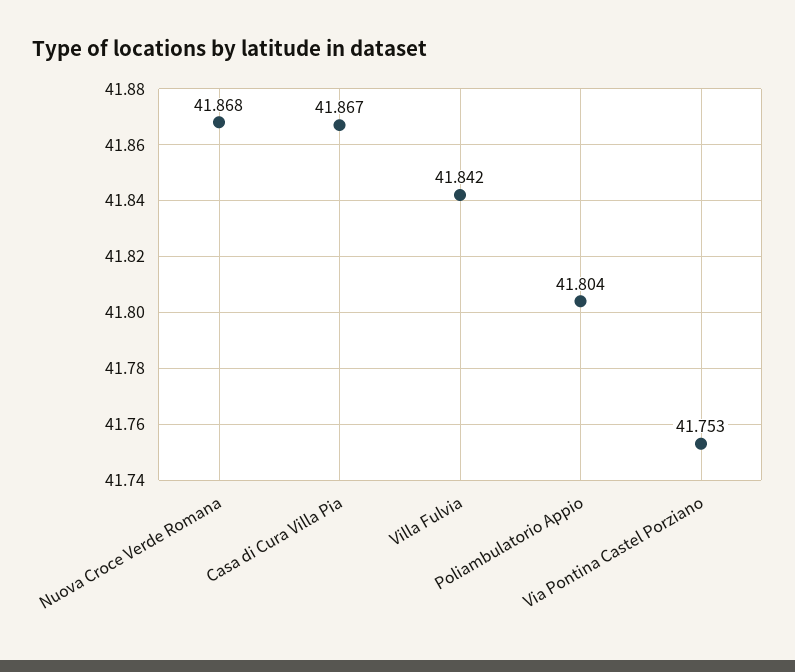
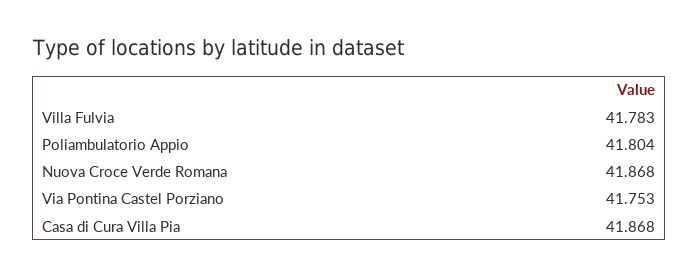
  {
    "Nuova Croce Verde Romana": 41.868,
-   "Casa di Cura Villa Pia": 41.867,
+   "Casa di Cura Villa Pia": 41.868,
-   "Villa Fulvia": 41.842,
+   "Villa Fulvia": 41.783,
    "Poliambulatorio Appio": 41.804,
    "Via Pontina Castel Porziano": 41.753
  }

